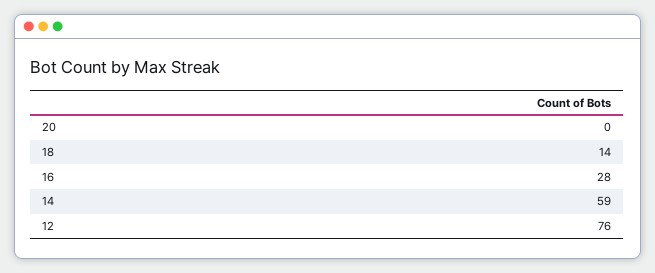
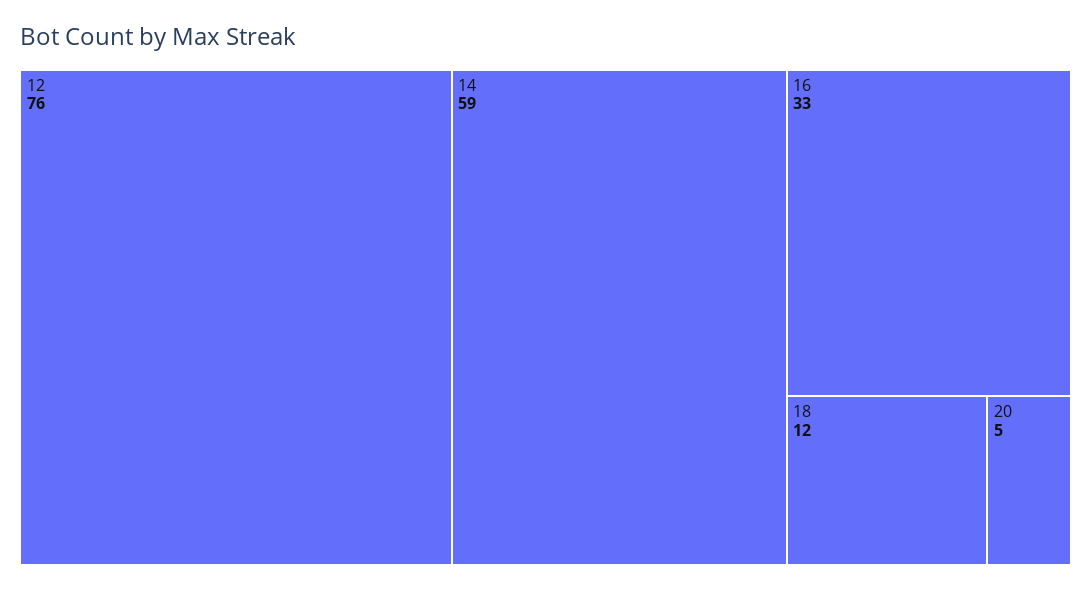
  {
-   "20": 0,
+   "20": 5,
-   "18": 14,
+   "18": 12,
-   "16": 28,
+   "16": 33,
    "14": 59,
    "12": 76
  }

